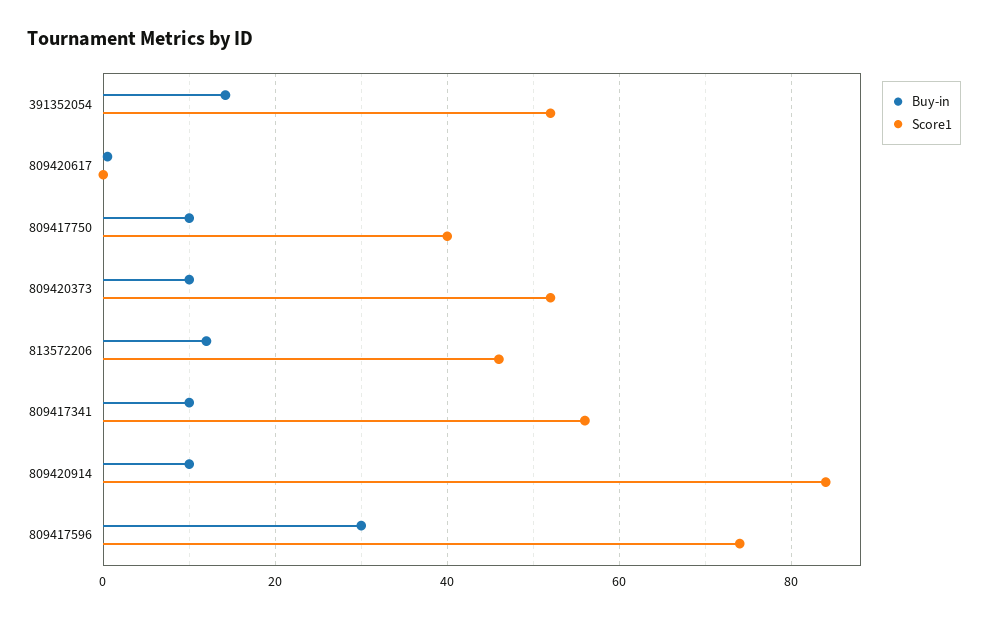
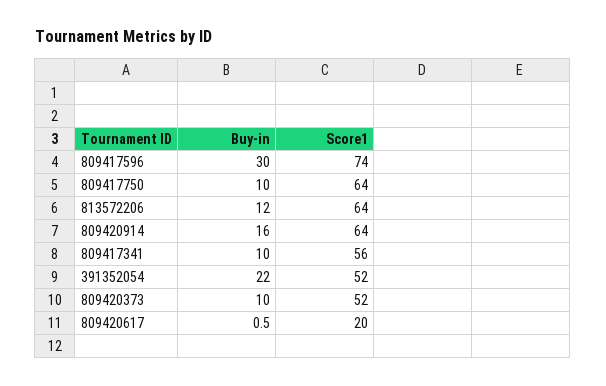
  {
    "Buy-in": {
-     "391352054": 14,
+     "391352054": 22,
      "809420617": 0.5,
      "809417750": 10,
      "809420373": 10,
      "813572206": 12,
      "809417341": 10,
-     "809420914": 10,
+     "809420914": 16,
      "809417596": 30
    },
    "Score1": {
      "391352054": 52,
-     "809420617": 0,
+     "809420617": 20,
-     "809417750": 40,
+     "809417750": 64,
      "809420373": 52,
-     "813572206": 46,
+     "813572206": 64,
      "809417341": 56,
-     "809420914": 84,
+     "809420914": 64,
      "809417596": 74
    }
  }

